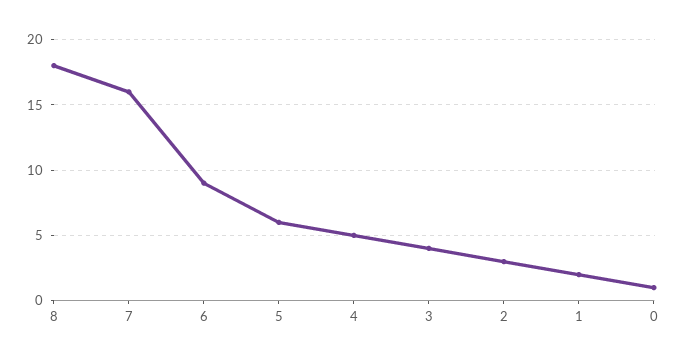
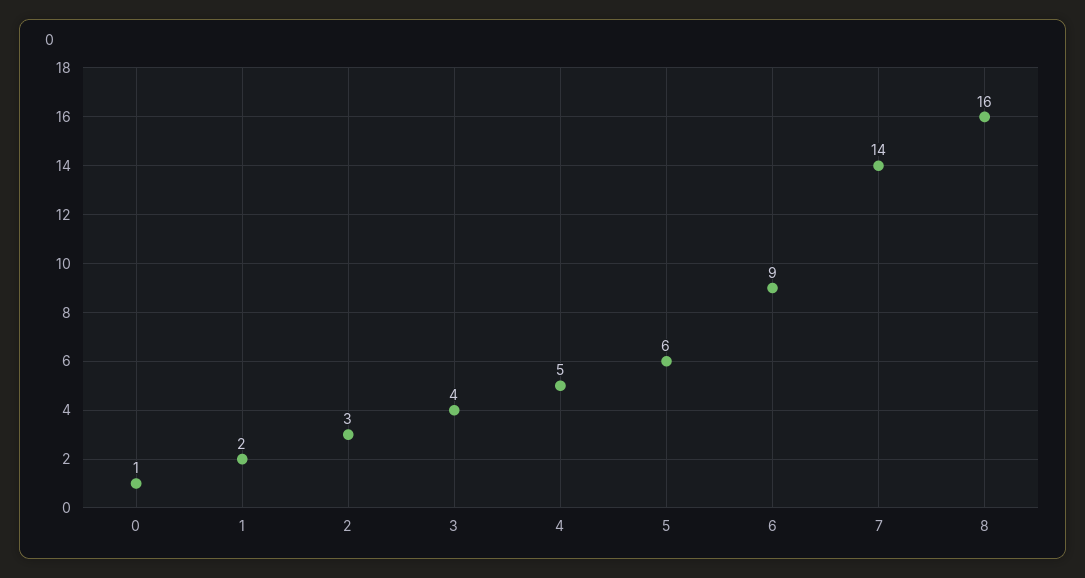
  {
-   "8": 18,
+   "8": 16,
-   "7": 16,
+   "7": 14,
    "6": 9,
    "5": 6,
    "4": 5,
    "3": 4,
    "2": 3,
    "1": 2,
    "0": 1
  }

